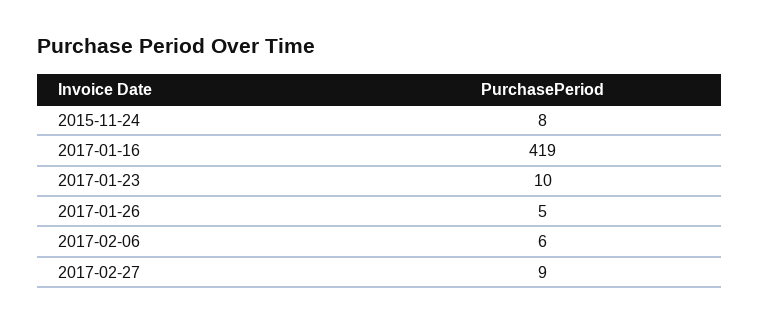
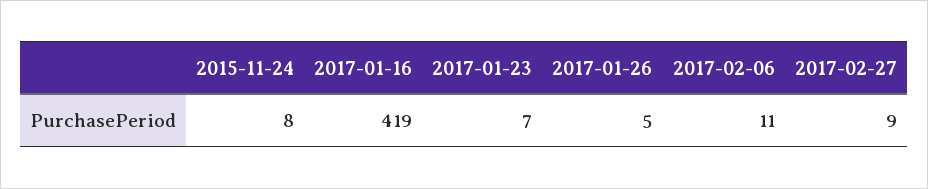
  {
    "2015-11-24": 8,
    "2017-01-16": 419,
-   "2017-01-23": 10,
+   "2017-01-23": 7,
    "2017-01-26": 5,
-   "2017-02-06": 6,
+   "2017-02-06": 11,
    "2017-02-27": 9
  }

